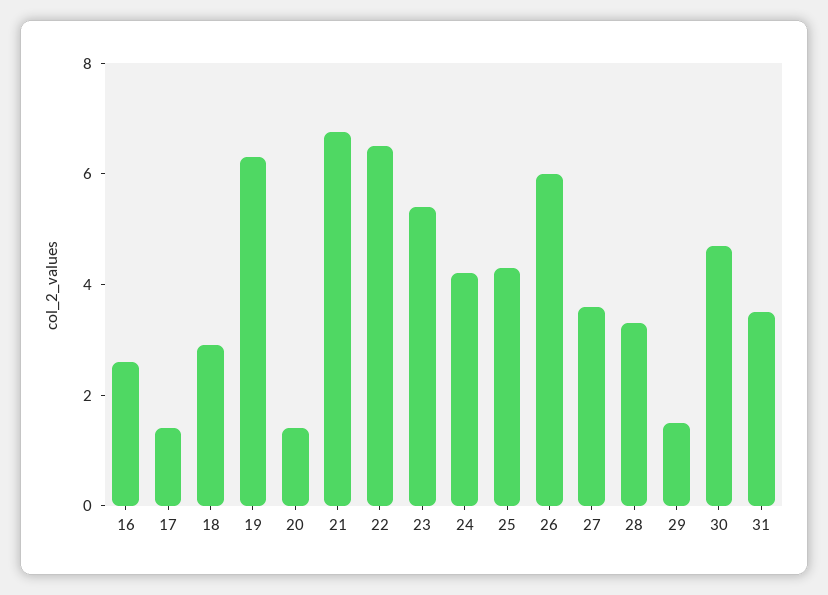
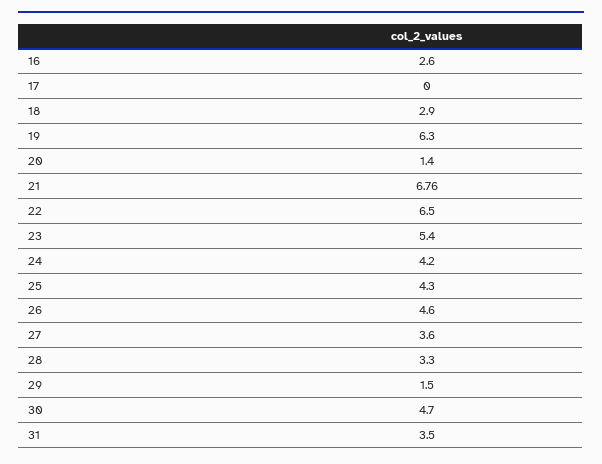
  {
    "16": 2.6,
-   "17": 1.5,
+   "17": 0,
    "18": 2.9,
    "19": 6.3,
    "20": 1.4,
    "21": 6.76,
    "22": 6.5,
    "23": 5.4,
    "24": 4.2,
    "25": 4.3,
-   "26": 6,
+   "26": 4.6,
    "27": 3.6,
    "28": 3.3,
    "29": 1.5,
    "30": 4.7,
    "31": 3.5
  }

